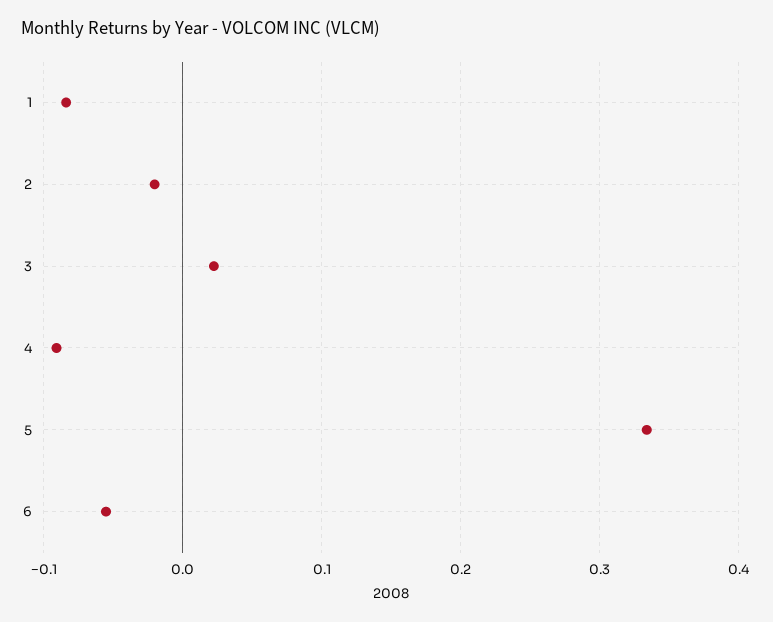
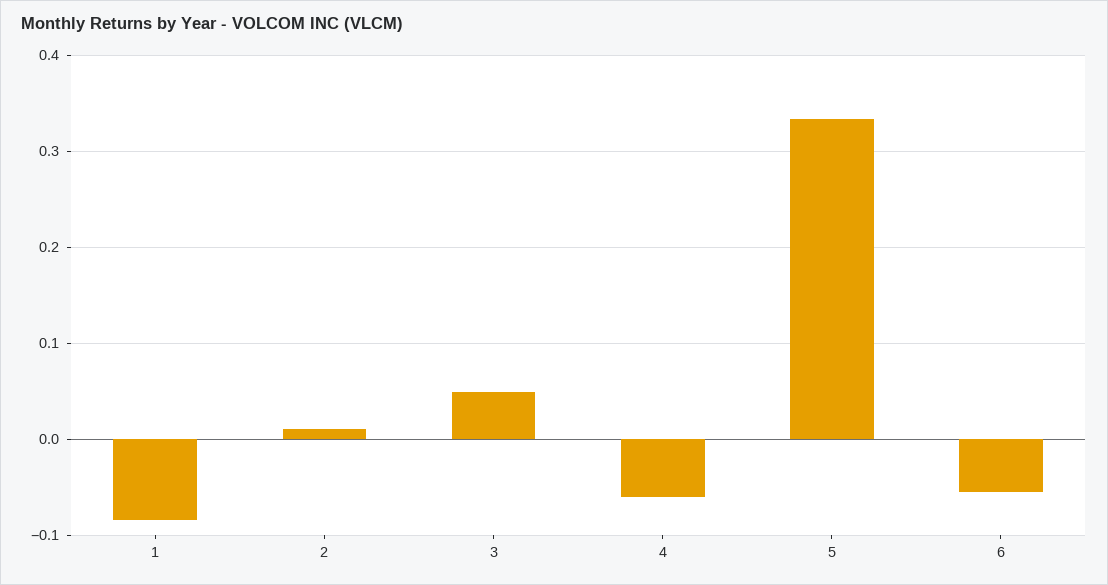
  {
    "1": -0.08,
-   "2": -0.02,
+   "2": 0.01,
-   "3": 0.02,
+   "3": 0.05,
-   "4": -0.09,
+   "4": -0.06,
    "5": 0.33,
    "6": -0.06
  }

